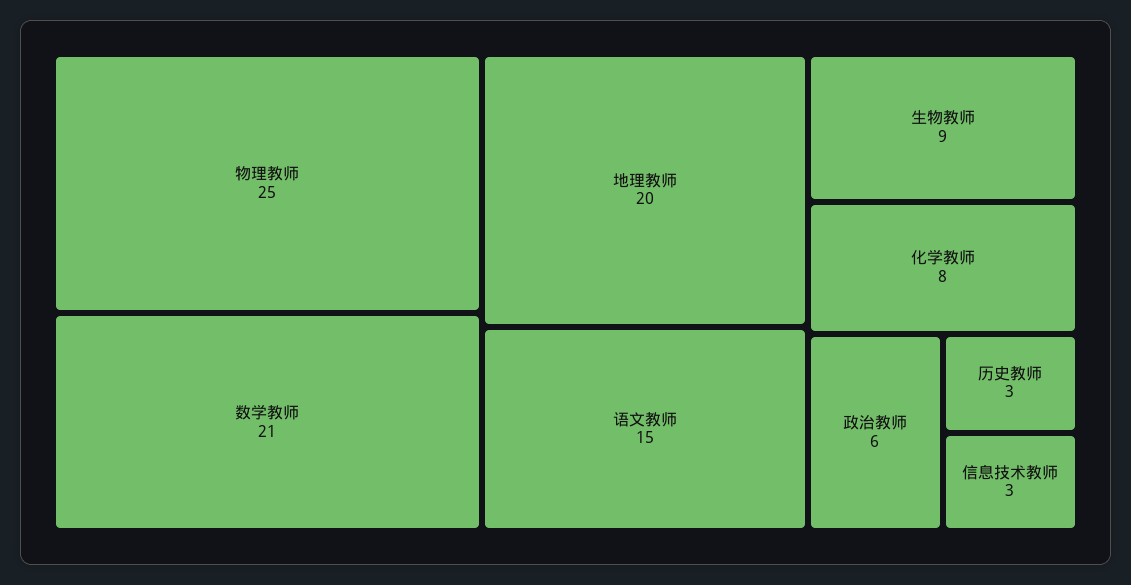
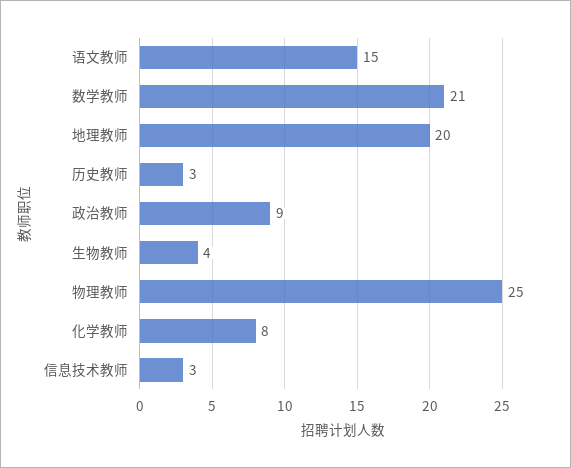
  {
    "物理教师": 25,
    "数学教师": 21,
    "地理教师": 20,
    "语文教师": 15,
-   "生物教师": 9,
+   "生物教师": 4,
    "化学教师": 8,
-   "政治教师": 6,
+   "政治教师": 9,
    "历史教师": 3,
    "信息技术教师": 3
  }

